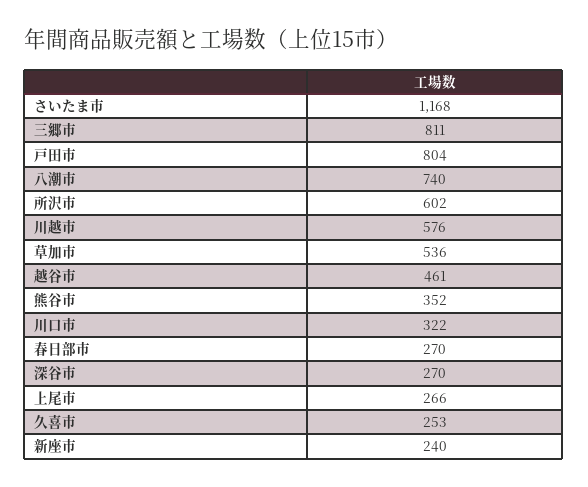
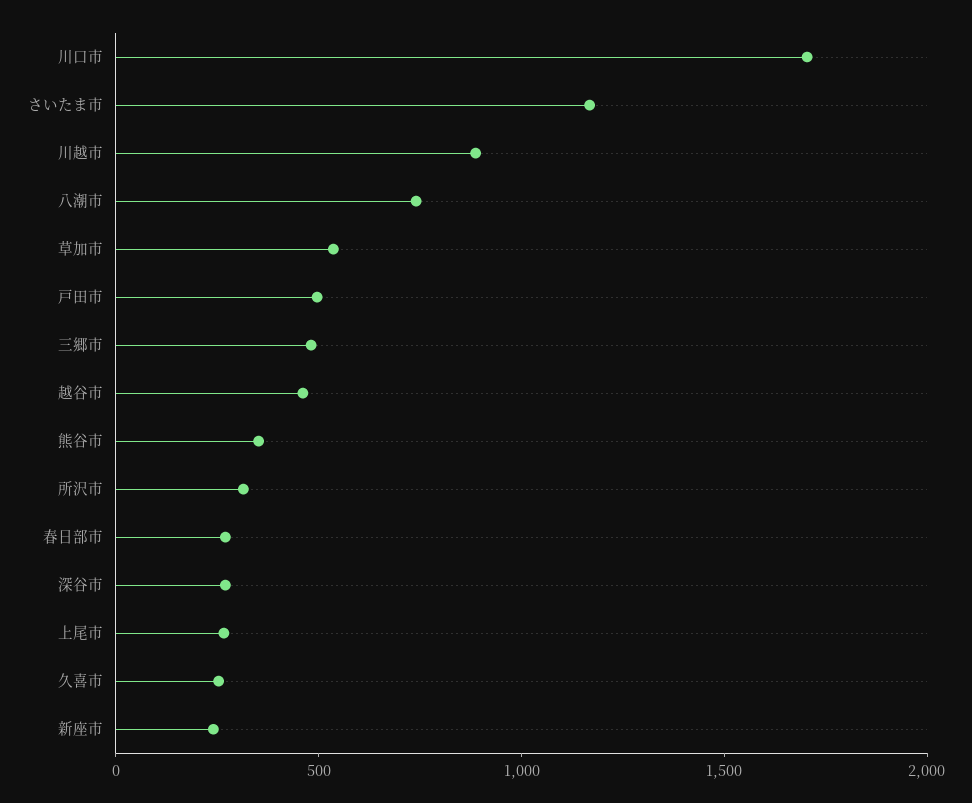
  {
    "さいたま市": 1168,
-   "三郷市": 811,
+   "三郷市": 500,
-   "戸田市": 804,
+   "戸田市": 500,
    "八潮市": 740,
-   "所沢市": 602,
+   "所沢市": 300,
-   "川越市": 576,
+   "川越市": 900,
    "草加市": 536,
    "越谷市": 461,
    "熊谷市": 352,
-   "川口市": 322,
+   "川口市": 1700,
    "春日部市": 270,
    "深谷市": 270,
    "上尾市": 266,
    "久喜市": 253,
    "新座市": 240
  }

